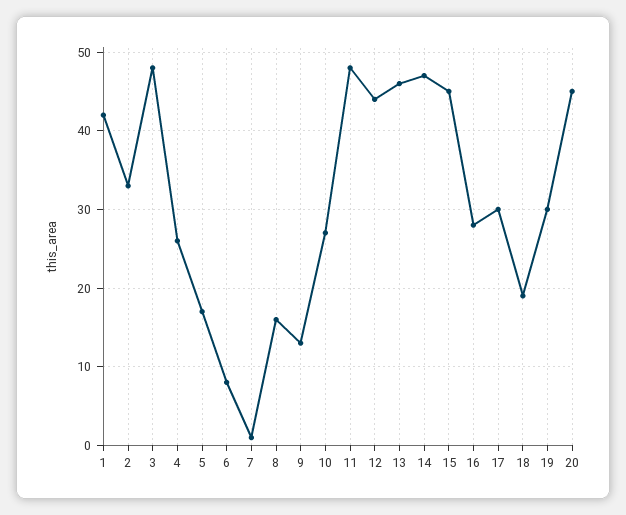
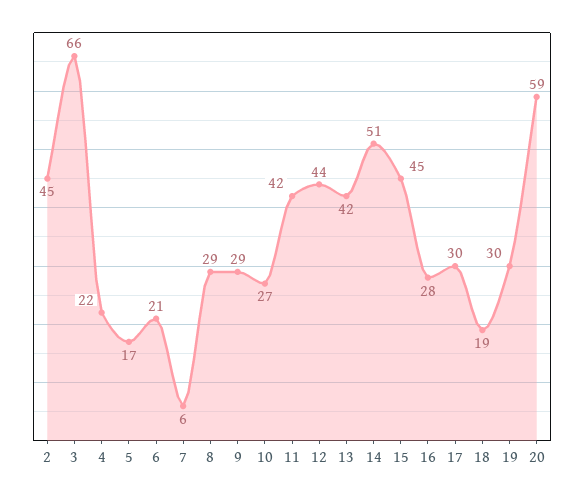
  {
-   "1": 42,
-   "2": 33,
+   "2": 45,
-   "3": 48,
+   "3": 66,
-   "4": 26,
+   "4": 22,
    "5": 17,
-   "6": 8,
+   "6": 21,
-   "7": 1,
+   "7": 6,
-   "8": 16,
+   "8": 29,
-   "9": 13,
+   "9": 29,
    "10": 27,
-   "11": 48,
+   "11": 42,
    "12": 44,
-   "13": 46,
+   "13": 42,
-   "14": 47,
+   "14": 51,
    "15": 45,
    "16": 28,
    "17": 30,
    "18": 19,
    "19": 30,
-   "20": 45
+   "20": 59
  }

